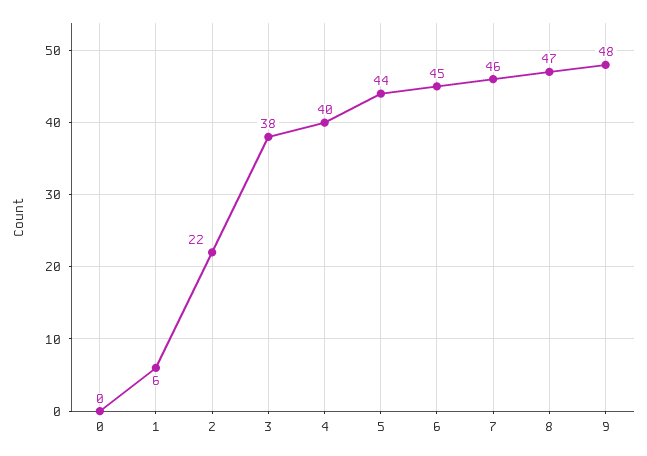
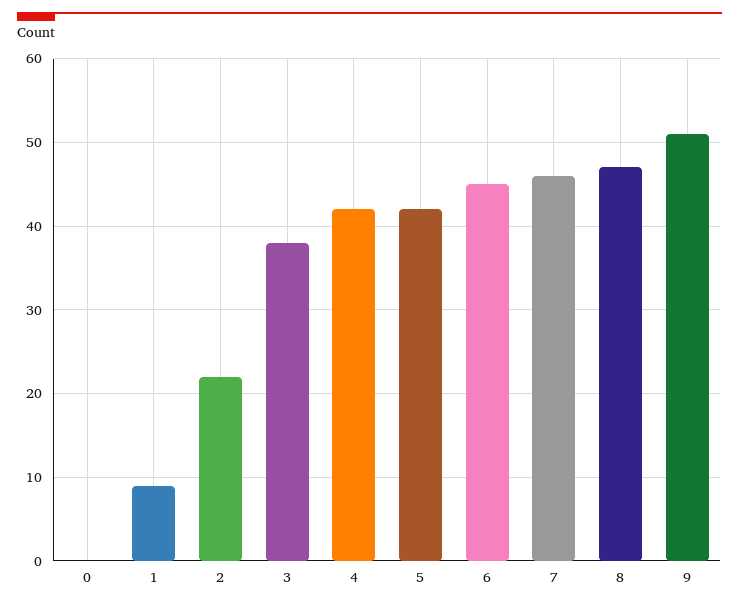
  {
    "0": 0,
-   "1": 6,
+   "1": 9,
    "2": 22,
    "3": 38,
-   "4": 40,
+   "4": 42,
-   "5": 44,
+   "5": 42,
    "6": 45,
    "7": 46,
    "8": 47,
-   "9": 48
+   "9": 51
  }

